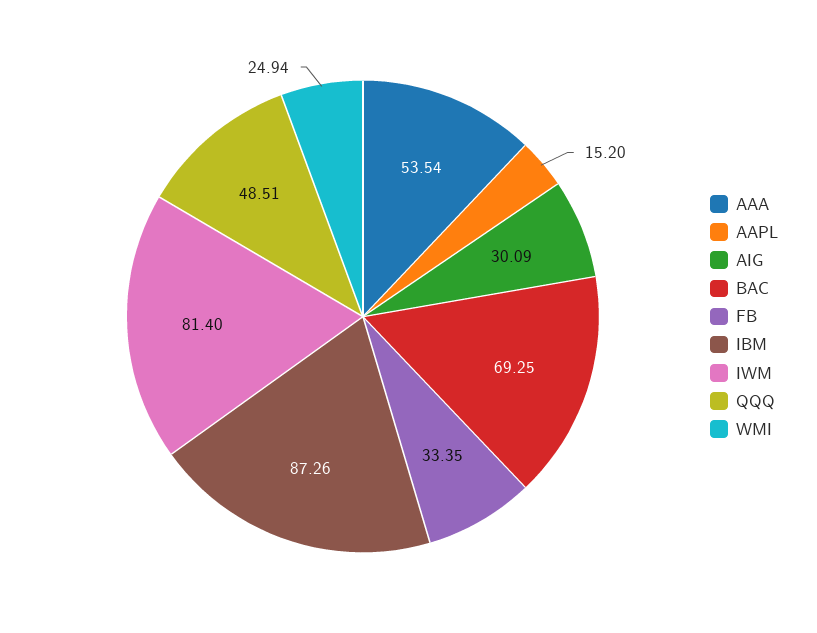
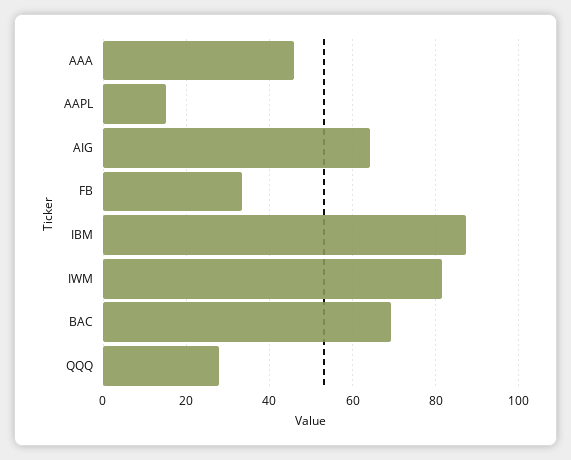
  {
-   "AAA": 53.54,
+   "AAA": 46,
    "AAPL": 15.2,
-   "AIG": 30.09,
+   "AIG": 64,
    "BAC": 69.25,
    "FB": 33.35,
    "IBM": 87.26,
    "IWM": 81.4,
-   "QQQ": 48.51,
+   "QQQ": 28
-   "WMI": 24.94
  }

